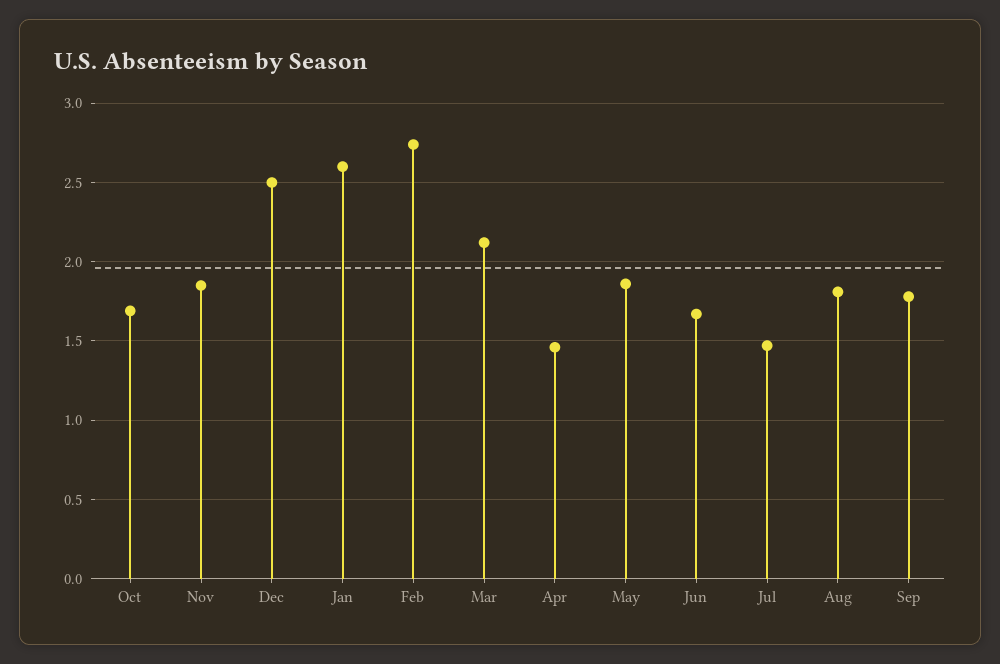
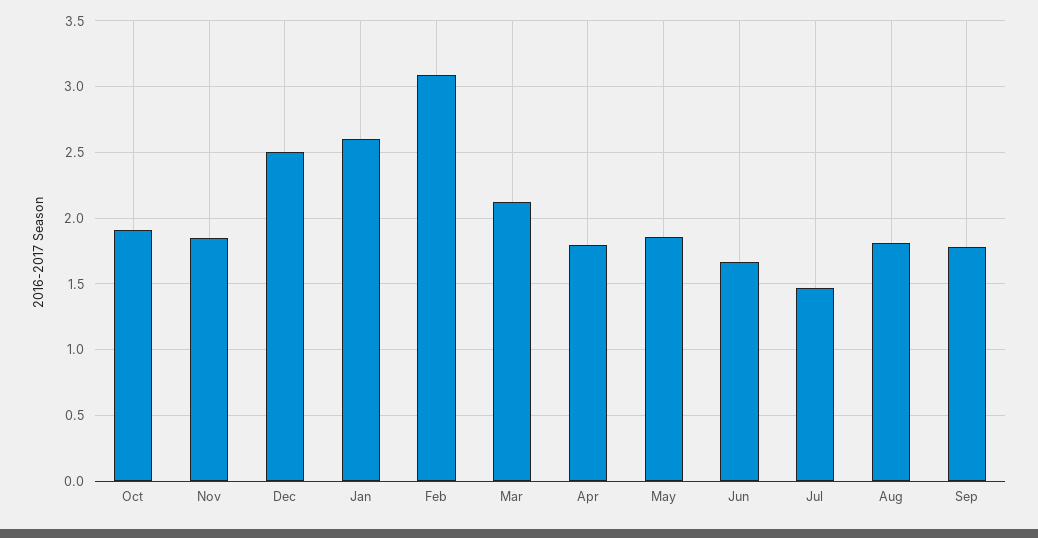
  {
-   "Oct": 1.7,
+   "Oct": 1.9,
    "Nov": 1.85,
    "Dec": 2.5,
    "Jan": 2.6,
-   "Feb": 2.75,
+   "Feb": 3.1,
    "Mar": 2.1,
-   "Apr": 1.45,
+   "Apr": 1.8,
    "May": 1.85,
    "Jun": 1.65,
    "Jul": 1.45,
    "Aug": 1.8,
    "Sep": 1.8
  }

